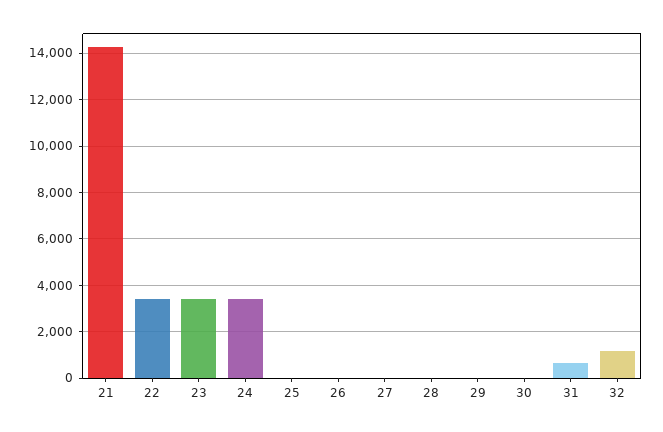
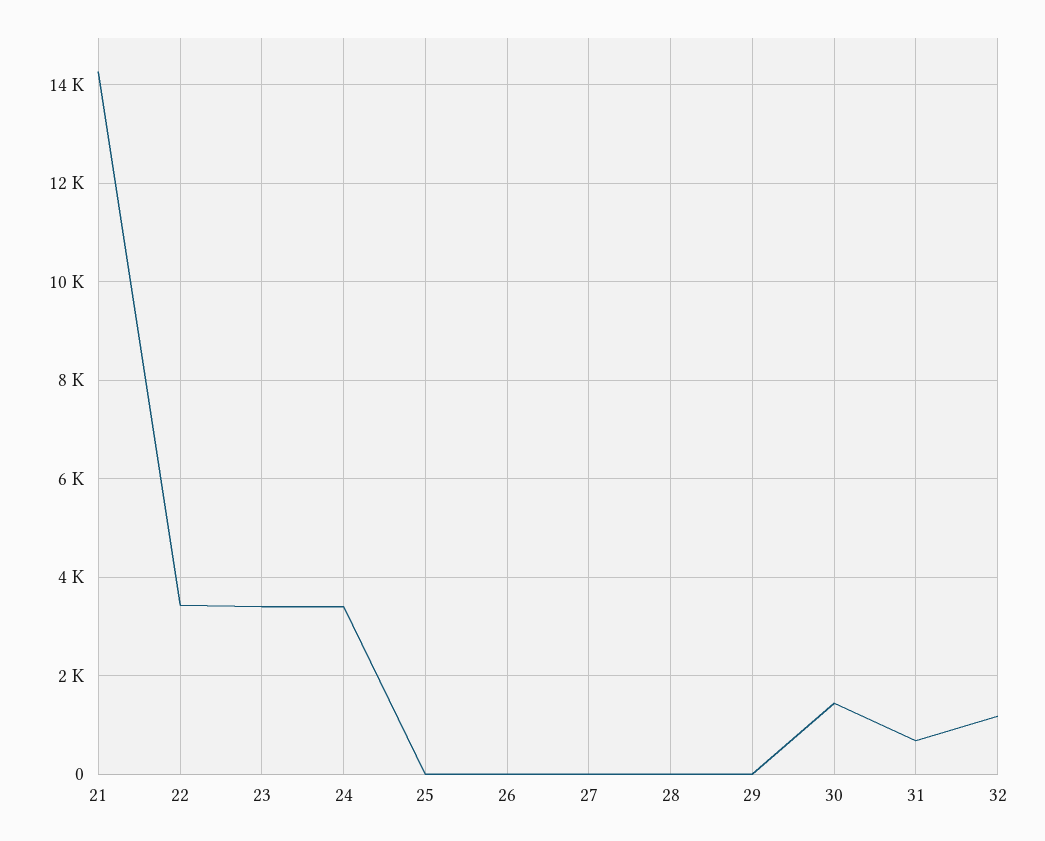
  {
    "21": 14200,
    "22": 3400,
    "23": 3400,
    "24": 3400,
    "25": 0,
    "26": 0,
    "27": 0,
    "28": 0,
    "29": 0,
-   "30": 0,
+   "30": 1400,
    "31": 600,
    "32": 1200
  }

